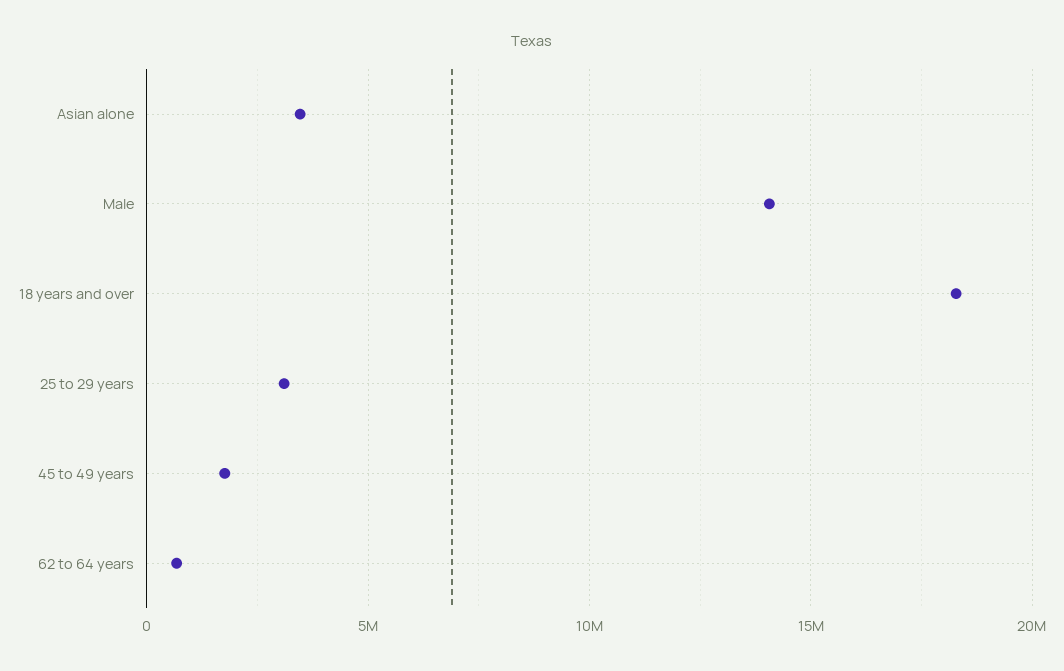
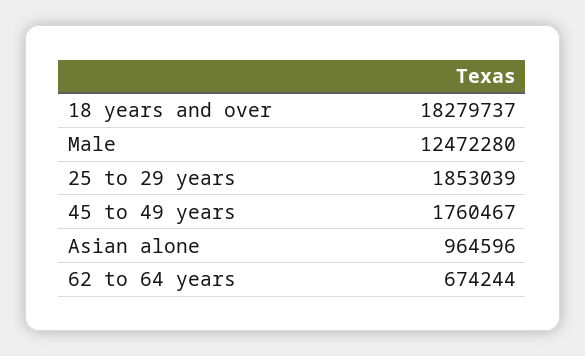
  {
-   "Asian alone": 3500000,
+   "Asian alone": 964596,
-   "Male": 14000000,
+   "Male": 12472280,
    "18 years and over": 18279737,
-   "25 to 29 years": 3000000,
+   "25 to 29 years": 1853039,
    "45 to 49 years": 1760467,
    "62 to 64 years": 674244
  }

